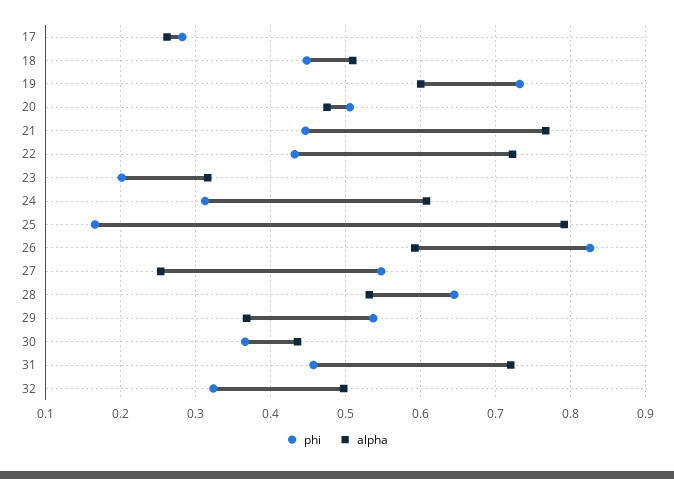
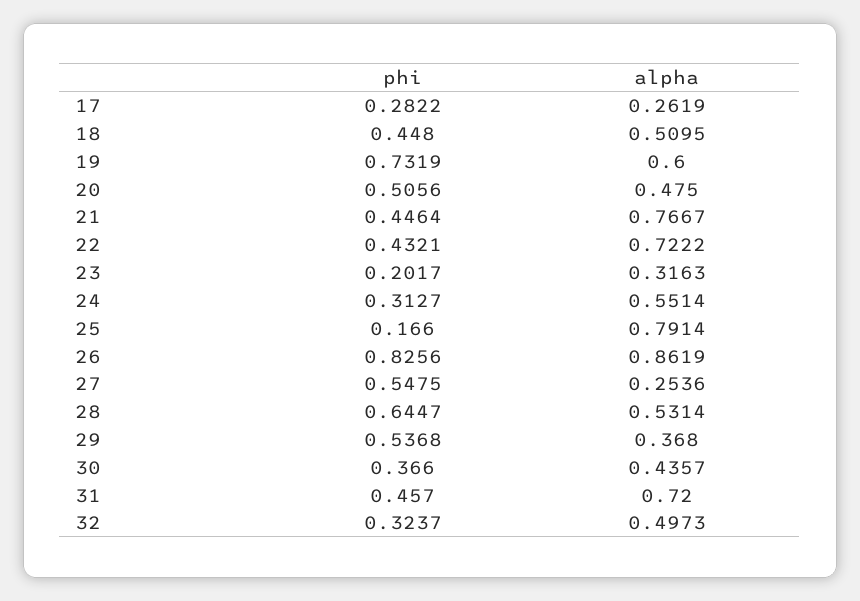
  {
    "phi": {
      "17": 0.2822,
      "18": 0.448,
      "19": 0.7319,
      "20": 0.5056,
      "21": 0.4464,
      "22": 0.4321,
      "23": 0.2017,
      "24": 0.3127,
      "25": 0.166,
      "26": 0.8256,
      "27": 0.5475,
      "28": 0.6447,
      "29": 0.5368,
      "30": 0.366,
      "31": 0.457,
      "32": 0.3237
    },
    "alpha": {
      "17": 0.2619,
      "18": 0.5095,
      "19": 0.6,
      "20": 0.475,
      "21": 0.7667,
      "22": 0.7222,
      "23": 0.3163,
-     "24": 0.61,
+     "24": 0.5514,
      "25": 0.7914,
-     "26": 0.59,
+     "26": 0.8619,
      "27": 0.2536,
      "28": 0.5314,
      "29": 0.368,
      "30": 0.4357,
      "31": 0.72,
      "32": 0.4973
    }
  }

